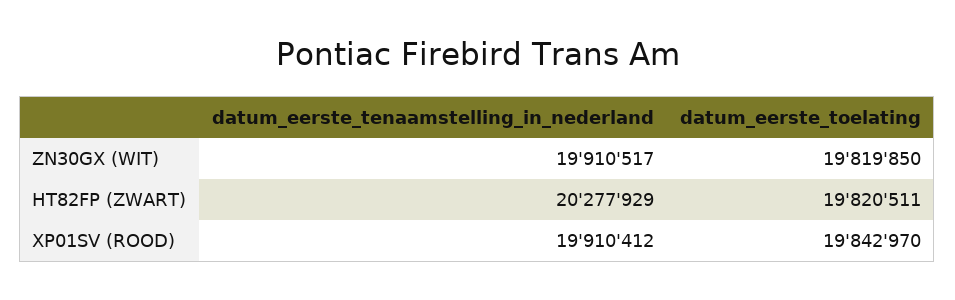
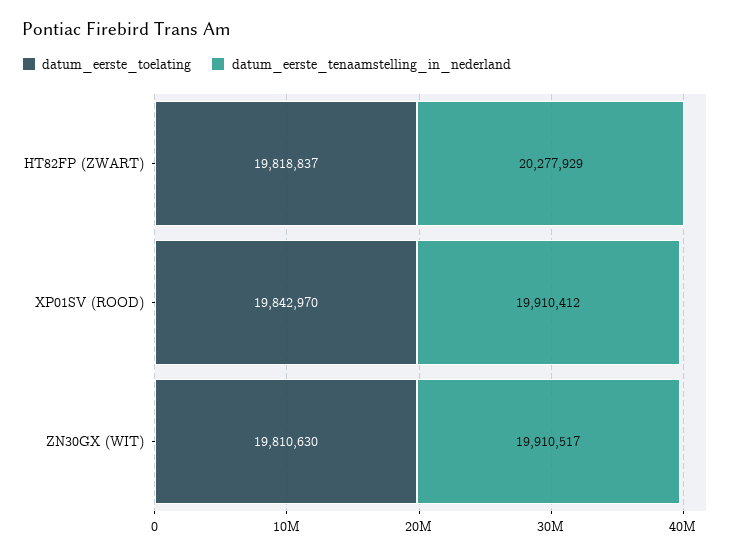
  {
    "datum_eerste_tenaamstelling_in_nederland": {
      "ZN30GX (WIT)": 19910517,
      "HT82FP (ZWART)": 20277929,
      "XP01SV (ROOD)": 19910412
    },
    "datum_eerste_toelating": {
-     "ZN30GX (WIT)": 19819850,
+     "ZN30GX (WIT)": 19810630,
-     "HT82FP (ZWART)": 19820511,
+     "HT82FP (ZWART)": 19818837,
      "XP01SV (ROOD)": 19842970
    }
  }

